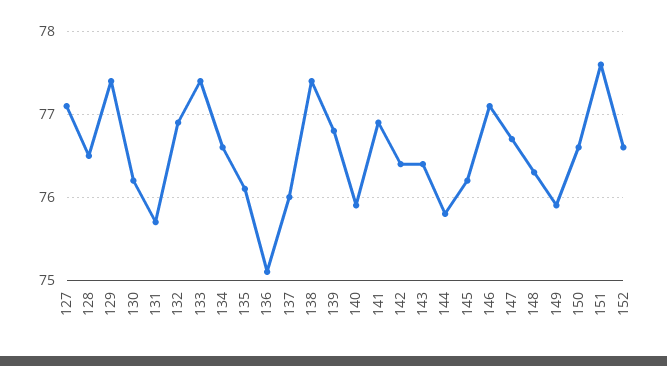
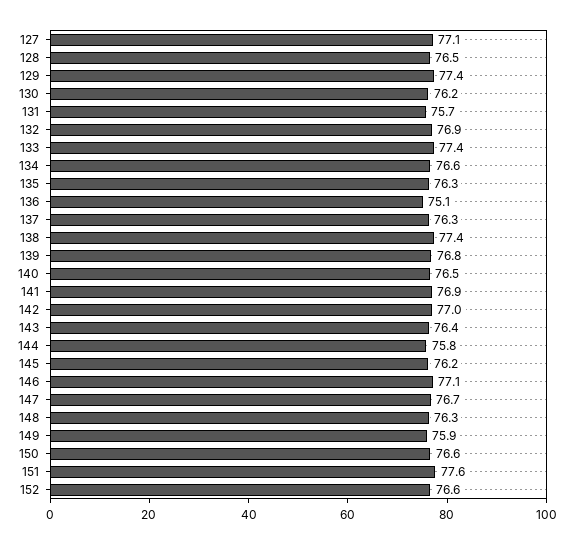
  {
    "127": 77.1,
    "128": 76.5,
    "129": 77.4,
    "130": 76.2,
    "131": 75.7,
    "132": 76.9,
    "133": 77.4,
    "134": 76.6,
-   "135": 76.1,
+   "135": 76.3,
    "136": 75.1,
-   "137": 76,
+   "137": 76.3,
    "138": 77.4,
    "139": 76.8,
-   "140": 75.9,
+   "140": 76.5,
    "141": 76.9,
-   "142": 76.4,
+   "142": 77,
    "143": 76.4,
    "144": 75.8,
    "145": 76.2,
    "146": 77.1,
    "147": 76.7,
    "148": 76.3,
    "149": 75.9,
    "150": 76.6,
    "151": 77.6,
    "152": 76.6
  }

